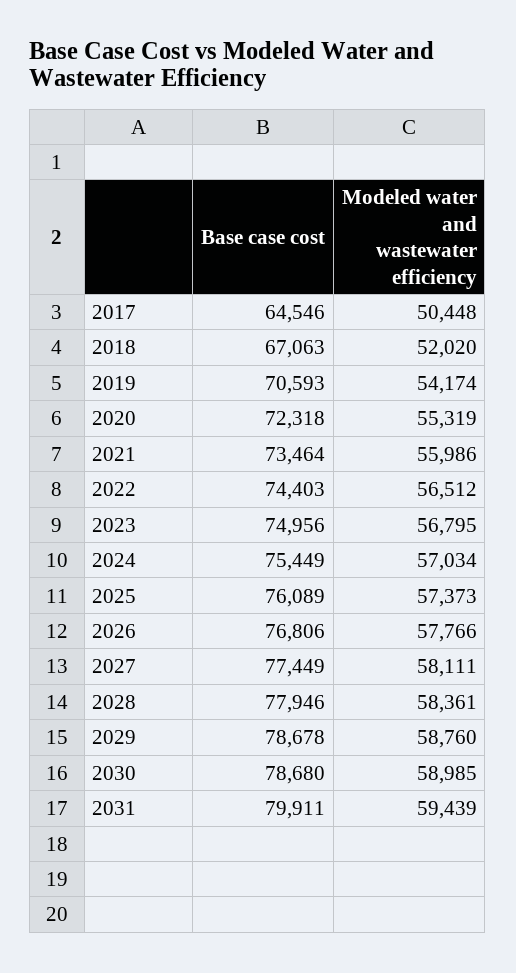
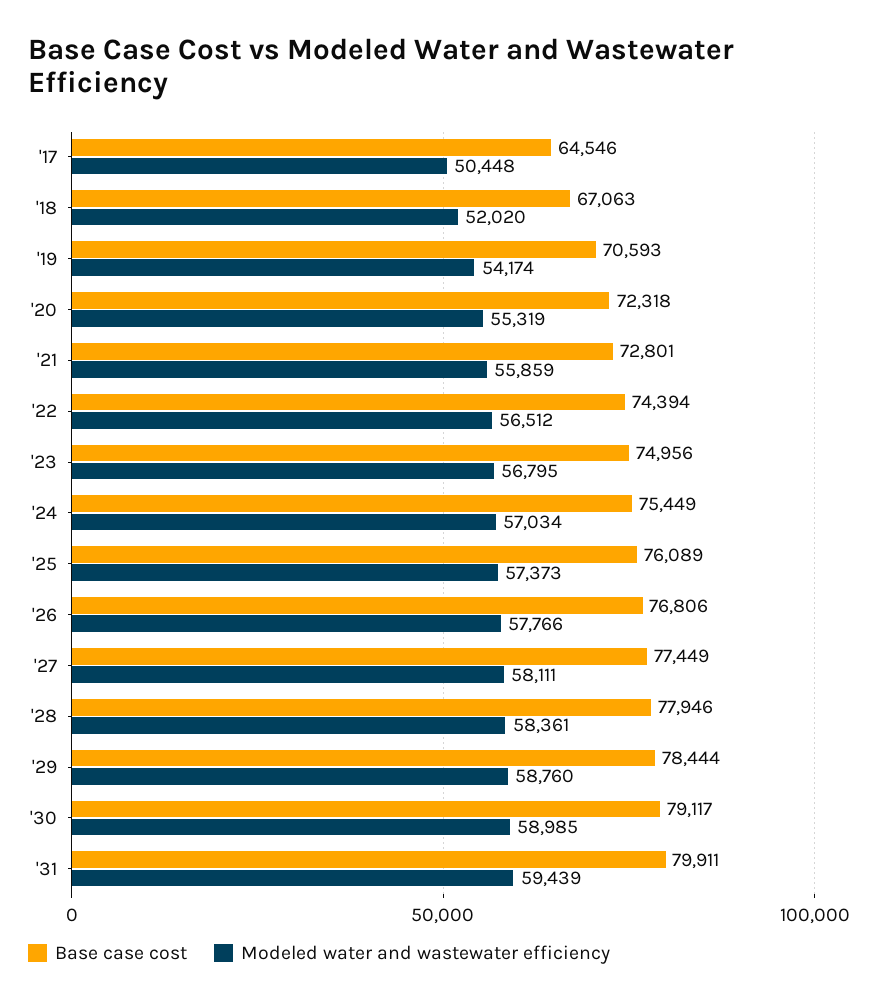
  {
    "Base case cost": {
      "2017": 64546,
      "2018": 67063,
      "2019": 70593,
      "2020": 72318,
-     "2021": 73464,
+     "2021": 72801,
-     "2022": 74403,
+     "2022": 74394,
      "2023": 74956,
      "2024": 75449,
      "2025": 76089,
      "2026": 76806,
      "2027": 77449,
      "2028": 77946,
-     "2029": 78678,
+     "2029": 78444,
-     "2030": 78680,
+     "2030": 79117,
      "2031": 79911
    },
    "Modeled water and wastewater efficiency": {
      "2017": 50448,
      "2018": 52020,
      "2019": 54174,
      "2020": 55319,
-     "2021": 55986,
+     "2021": 55859,
      "2022": 56512,
      "2023": 56795,
      "2024": 57034,
      "2025": 57373,
      "2026": 57766,
      "2027": 58111,
      "2028": 58361,
      "2029": 58760,
      "2030": 58985,
      "2031": 59439
    }
  }

